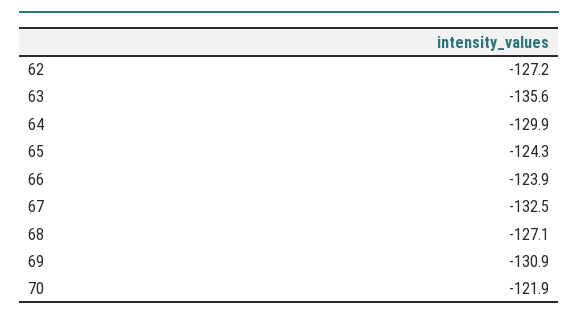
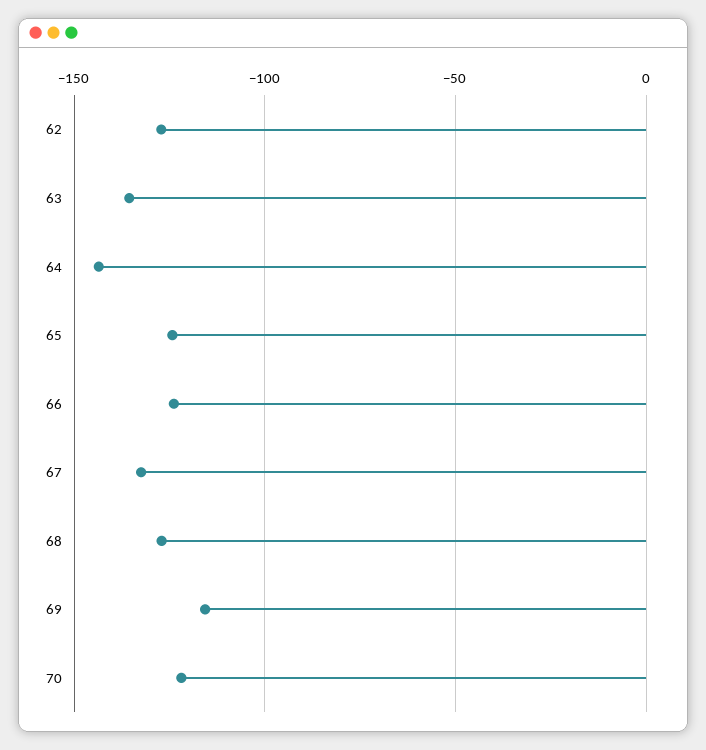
  {
    "62": -127.2,
    "63": -135.6,
-   "64": -129.9,
+   "64": -145,
    "65": -124.3,
    "66": -123.9,
    "67": -132.5,
    "68": -127.1,
-   "69": -130.9,
+   "69": -115,
    "70": -121.9
  }

